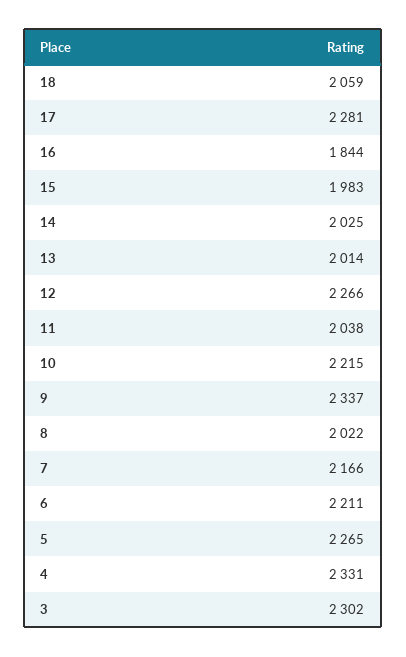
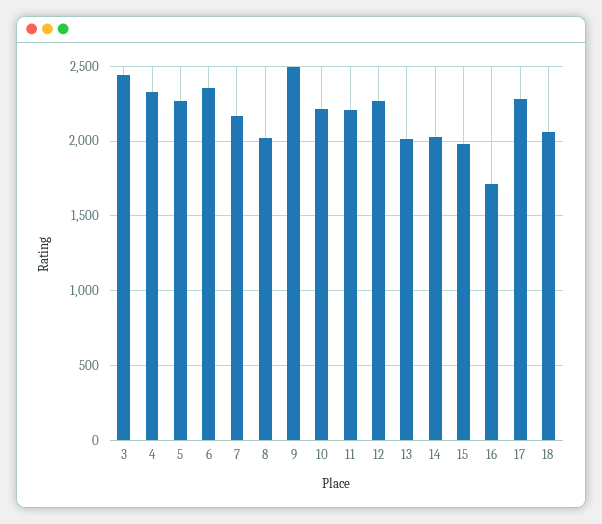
  {
    "18": 2059,
    "17": 2281,
-   "16": 1844,
+   "16": 1700,
    "15": 1983,
    "14": 2025,
    "13": 2014,
    "12": 2266,
-   "11": 2038,
+   "11": 2200,
    "10": 2215,
-   "9": 2337,
+   "9": 2500,
    "8": 2022,
    "7": 2166,
-   "6": 2211,
+   "6": 2350,
    "5": 2265,
    "4": 2331,
-   "3": 2302
+   "3": 2450
  }

